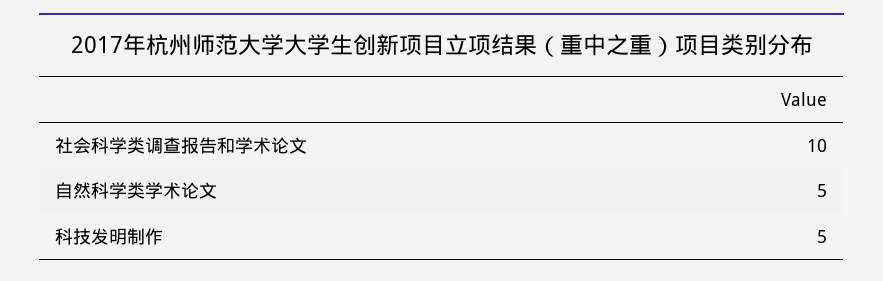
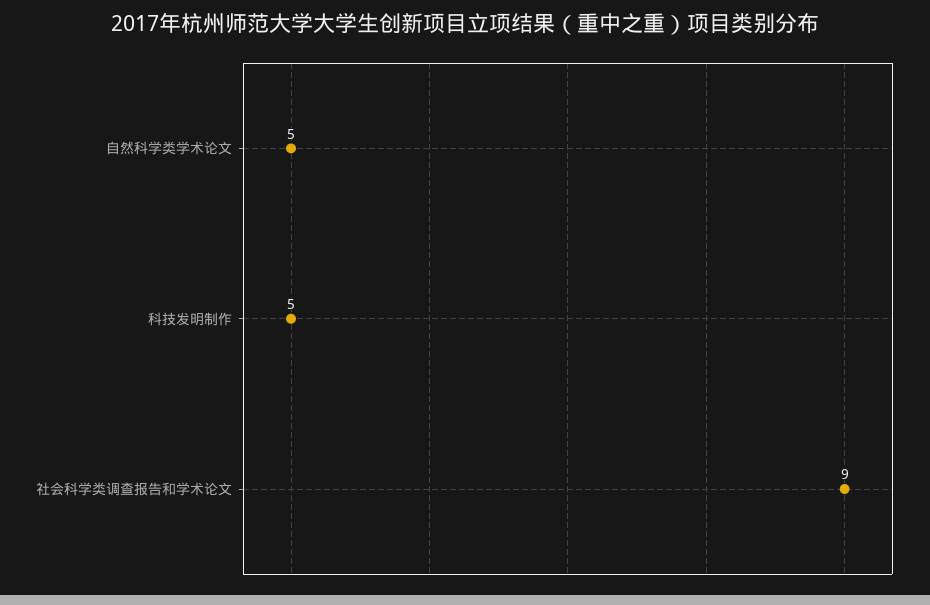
  {
-   "社会科学类调查报告和学术论文": 10,
+   "社会科学类调查报告和学术论文": 9,
    "自然科学类学术论文": 5,
    "科技发明制作": 5
  }

